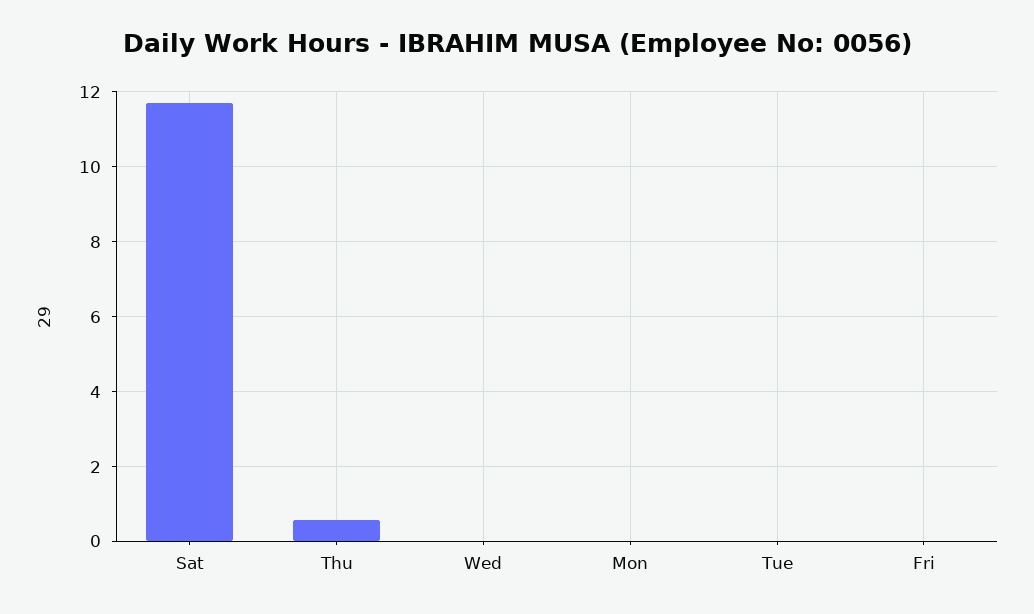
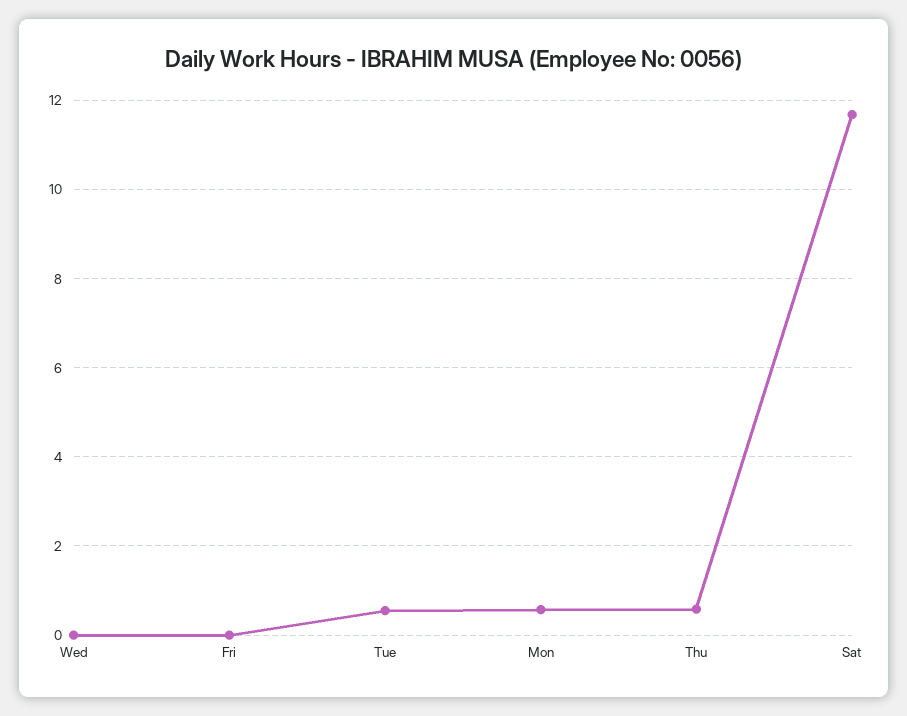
  {
    "Sat": 11.6,
    "Thu": 0.6,
    "Wed": 0,
-   "Mon": 0,
+   "Mon": 0.6,
-   "Tue": 0,
+   "Tue": 0.6,
    "Fri": 0
  }

